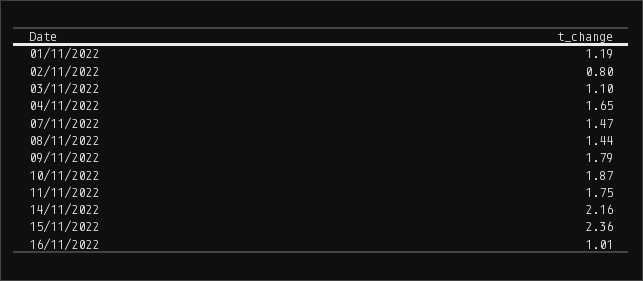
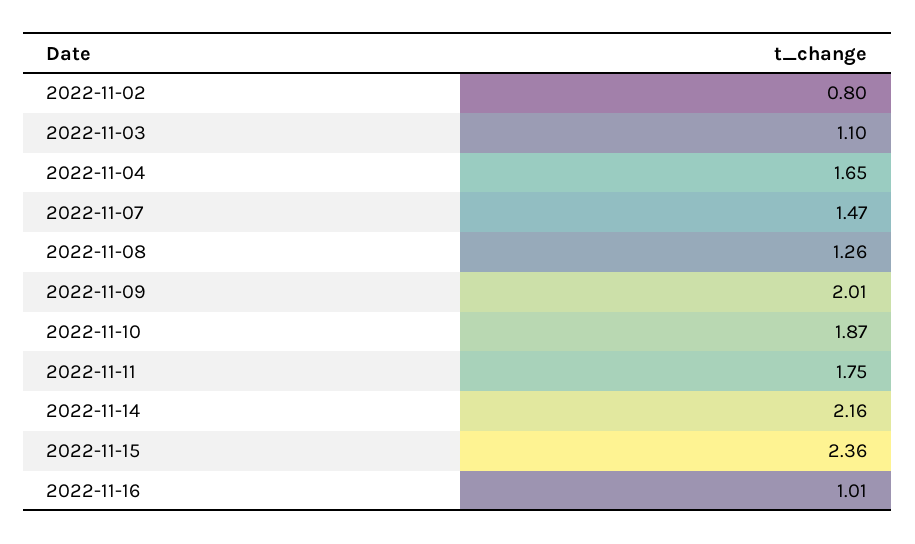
  {
-   "01/11/2022": 1.19,
    "02/11/2022": 0.8,
    "03/11/2022": 1.1,
    "04/11/2022": 1.65,
    "07/11/2022": 1.47,
-   "08/11/2022": 1.44,
+   "08/11/2022": 1.26,
-   "09/11/2022": 1.79,
+   "09/11/2022": 2.01,
    "10/11/2022": 1.87,
    "11/11/2022": 1.75,
    "14/11/2022": 2.16,
    "15/11/2022": 2.36,
    "16/11/2022": 1.01
  }

